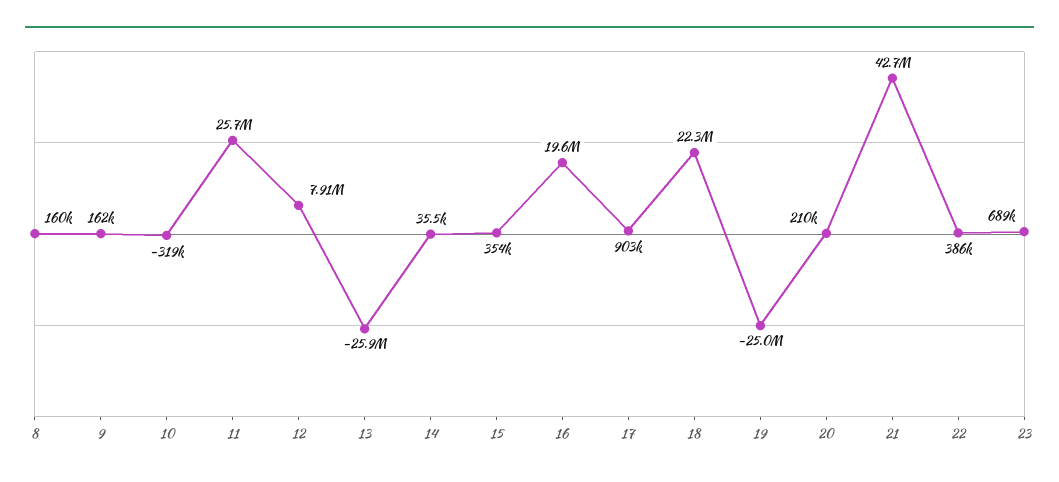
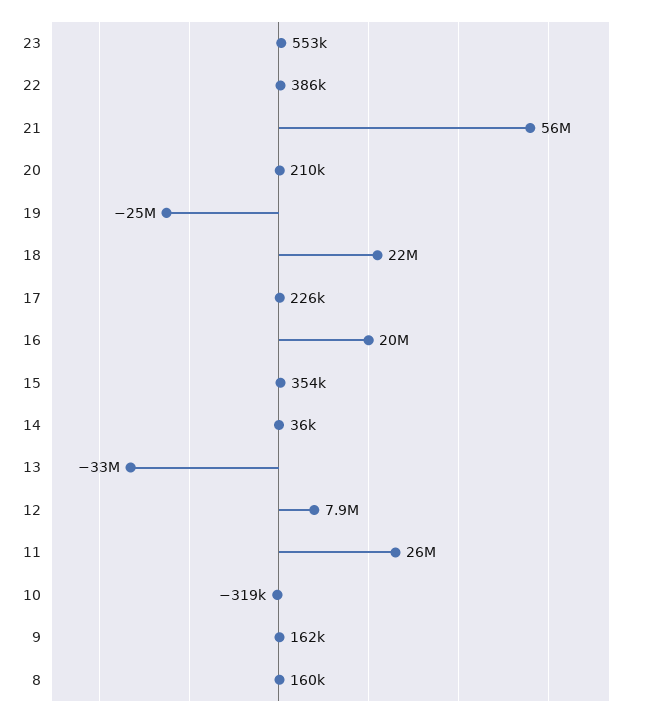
  {
    "8": 160000,
    "9": 162000,
    "10": -319000,
    "11": 25700000,
    "12": 7910000,
-   "13": -25900000,
+   "13": -33000000,
    "14": 35500,
    "15": 354000,
    "16": 19600000,
-   "17": 903000,
+   "17": 226000,
    "18": 22300000,
    "19": -25000000,
    "20": 210000,
-   "21": 42700000,
+   "21": 56000000,
    "22": 386000,
-   "23": 689000
+   "23": 553000
  }

